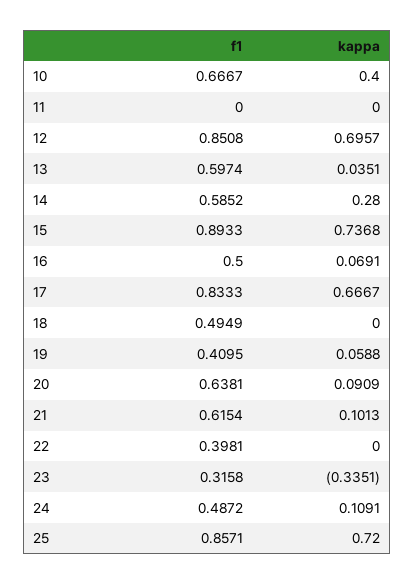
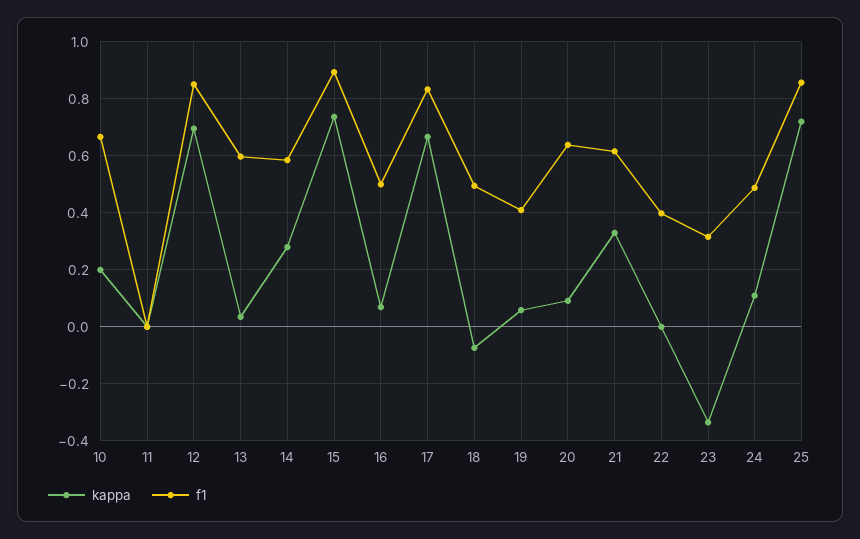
  {
    "f1": {
      "10": 0.6667,
      "11": 0,
      "12": 0.8508,
      "13": 0.5974,
      "14": 0.5852,
      "15": 0.8933,
      "16": 0.5,
      "17": 0.8333,
      "18": 0.4949,
      "19": 0.4095,
      "20": 0.6381,
      "21": 0.6154,
      "22": 0.3981,
      "23": 0.3158,
      "24": 0.4872,
      "25": 0.8571
    },
    "kappa": {
-     "10": 0.4,
+     "10": 0.2,
      "11": 0,
      "12": 0.6957,
      "13": 0.0351,
      "14": 0.28,
      "15": 0.7368,
      "16": 0.0691,
      "17": 0.6667,
-     "18": 0,
+     "18": -0.075,
      "19": 0.0588,
      "20": 0.0909,
-     "21": 0.1013,
+     "21": 0.325,
      "22": 0,
      "23": -0.3351,
      "24": 0.1091,
      "25": 0.72
    }
  }

